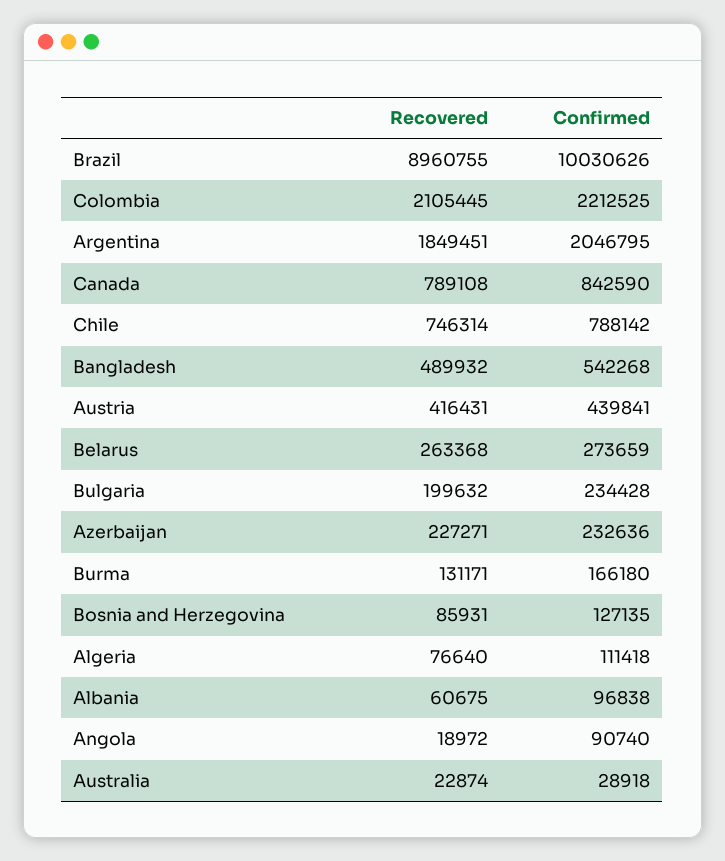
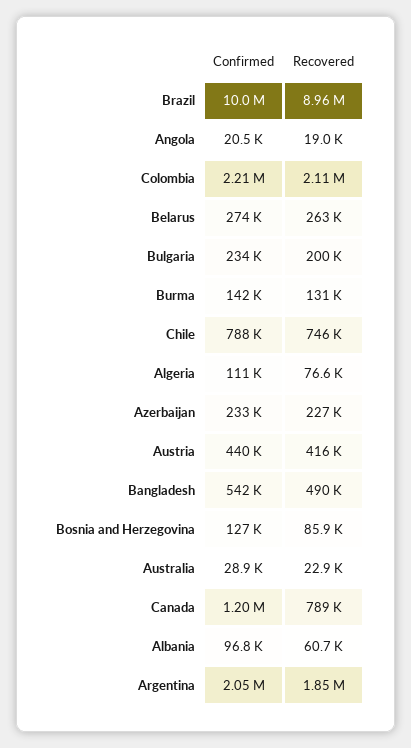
  {
    "Recovered": {
      "Brazil": 8960755,
      "Colombia": 2105445,
      "Argentina": 1849451,
      "Canada": 789108,
      "Chile": 746314,
      "Bangladesh": 489932,
      "Austria": 416431,
      "Belarus": 263368,
      "Bulgaria": 199632,
      "Azerbaijan": 227271,
      "Burma": 131171,
      "Bosnia and Herzegovina": 85931,
      "Algeria": 76640,
      "Albania": 60675,
      "Angola": 18972,
      "Australia": 22874
    },
    "Confirmed": {
      "Brazil": 10030626,
      "Colombia": 2212525,
      "Argentina": 2046795,
-     "Canada": 842590,
+     "Canada": 1200000,
      "Chile": 788142,
      "Bangladesh": 542268,
      "Austria": 439841,
      "Belarus": 273659,
      "Bulgaria": 234428,
      "Azerbaijan": 232636,
-     "Burma": 166180,
+     "Burma": 142000,
      "Bosnia and Herzegovina": 127135,
      "Algeria": 111418,
      "Albania": 96838,
-     "Angola": 90740,
+     "Angola": 20500,
      "Australia": 28918
    }
  }

